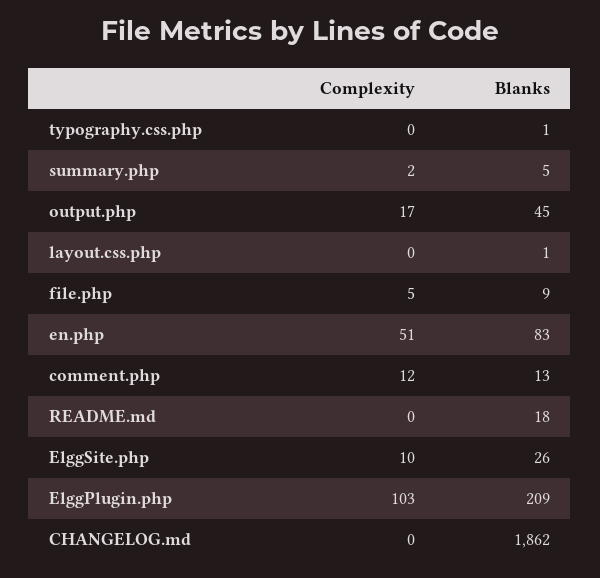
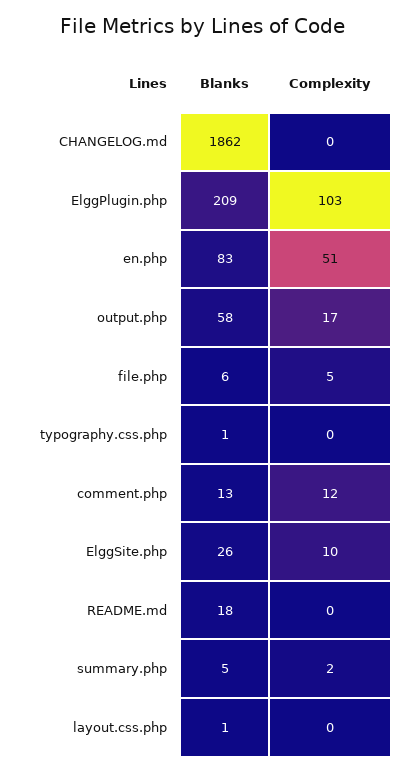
  {
    "Complexity": {
      "typography.css.php": 0,
      "summary.php": 2,
      "output.php": 17,
      "layout.css.php": 0,
      "file.php": 5,
      "en.php": 51,
      "comment.php": 12,
      "README.md": 0,
      "ElggSite.php": 10,
      "ElggPlugin.php": 103,
      "CHANGELOG.md": 0
    },
    "Blanks": {
      "typography.css.php": 1,
      "summary.php": 5,
-     "output.php": 45,
+     "output.php": 58,
      "layout.css.php": 1,
-     "file.php": 9,
+     "file.php": 6,
      "en.php": 83,
      "comment.php": 13,
      "README.md": 18,
      "ElggSite.php": 26,
      "ElggPlugin.php": 209,
      "CHANGELOG.md": 1862
    }
  }

